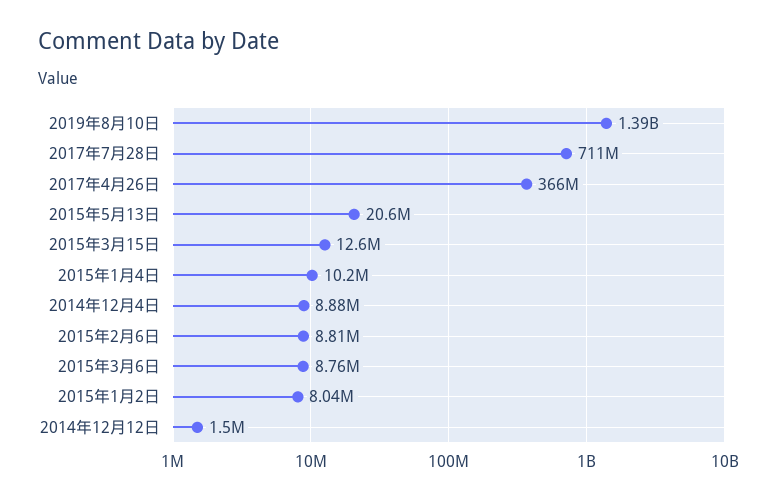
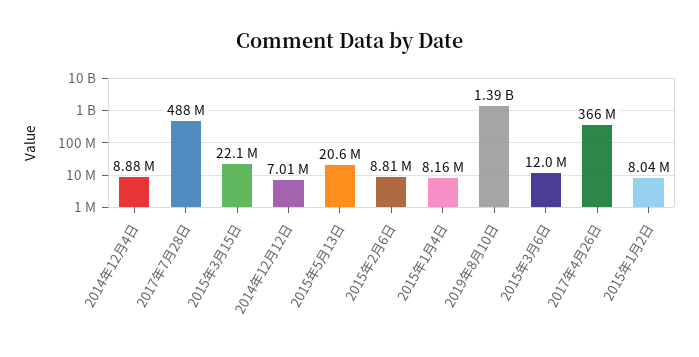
  {
    "2019年8月10日": 1390000000,
-   "2017年7月28日": 711000000,
+   "2017年7月28日": 488000000,
    "2017年4月26日": 366000000,
    "2015年5月13日": 20600000,
-   "2015年3月15日": 12600000,
+   "2015年3月15日": 22100000,
-   "2015年1月4日": 10200000,
+   "2015年1月4日": 8160000,
    "2014年12月4日": 8880000,
    "2015年2月6日": 8810000,
-   "2015年3月6日": 8760000,
+   "2015年3月6日": 12000000,
    "2015年1月2日": 8040000,
-   "2014年12月12日": 1500000
+   "2014年12月12日": 7010000
  }

